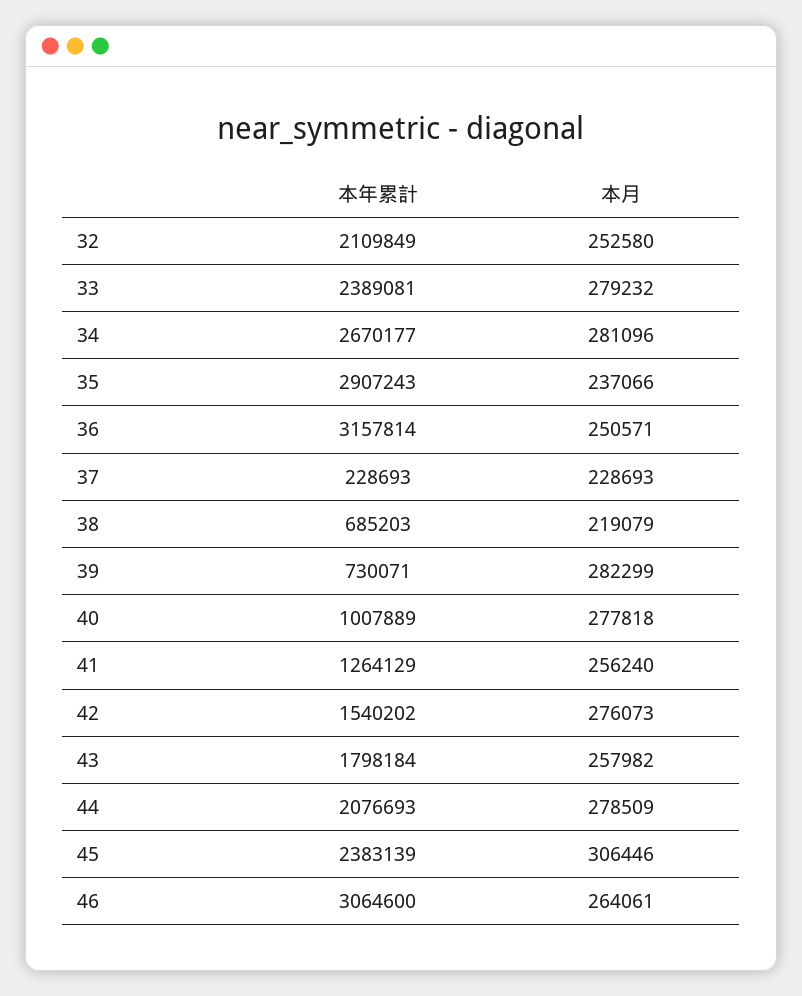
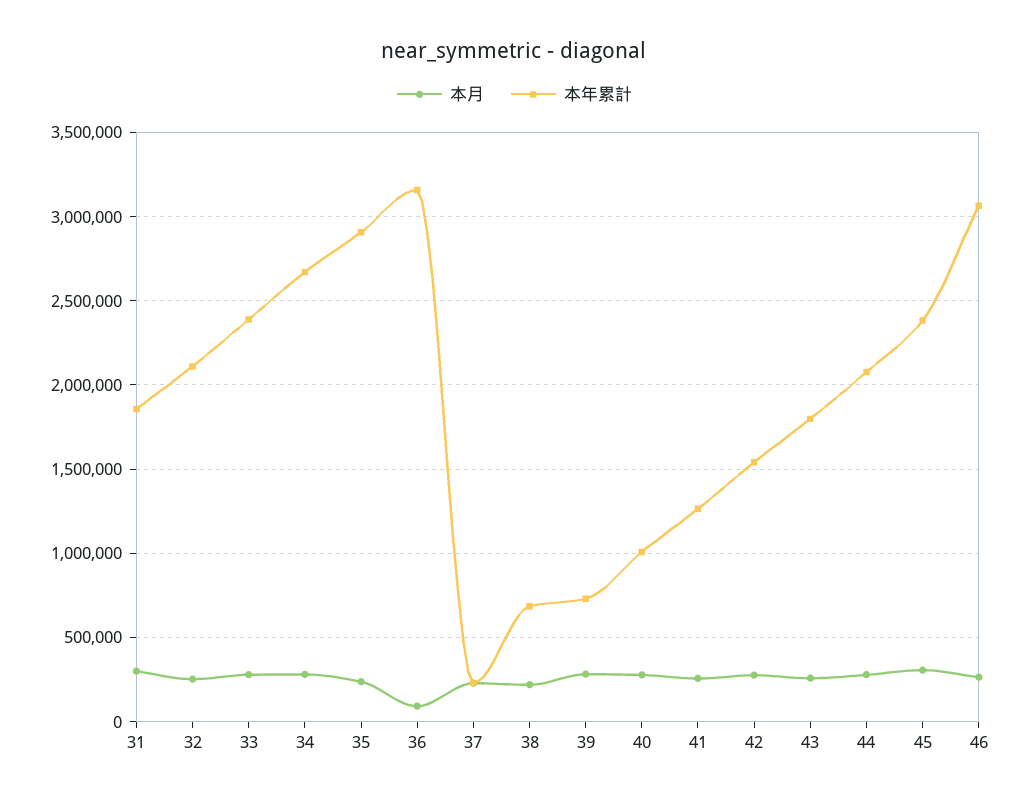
  {
    "本年累計": {
      "32": 2109849,
      "33": 2389081,
      "34": 2670177,
      "35": 2907243,
      "36": 3157814,
      "37": 228693,
      "38": 685203,
      "39": 730071,
      "40": 1007889,
      "41": 1264129,
      "42": 1540202,
      "43": 1798184,
      "44": 2076693,
      "45": 2383139,
-     "46": 3064600
+     "46": 3064600,
+     "31": 1850000
    },
    "本月": {
      "32": 252580,
      "33": 279232,
      "34": 281096,
      "35": 237066,
-     "36": 250571,
+     "36": 100000,
      "37": 228693,
      "38": 219079,
      "39": 282299,
      "40": 277818,
      "41": 256240,
      "42": 276073,
      "43": 257982,
      "44": 278509,
      "45": 306446,
-     "46": 264061
+     "46": 264061,
+     "31": 300000
    }
  }

